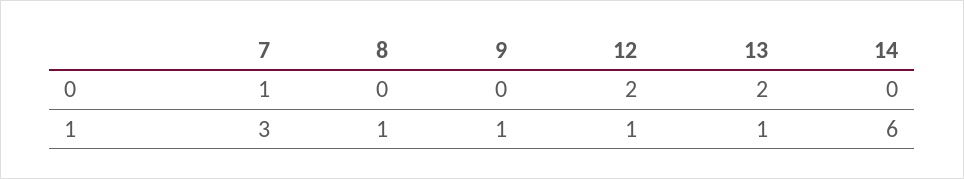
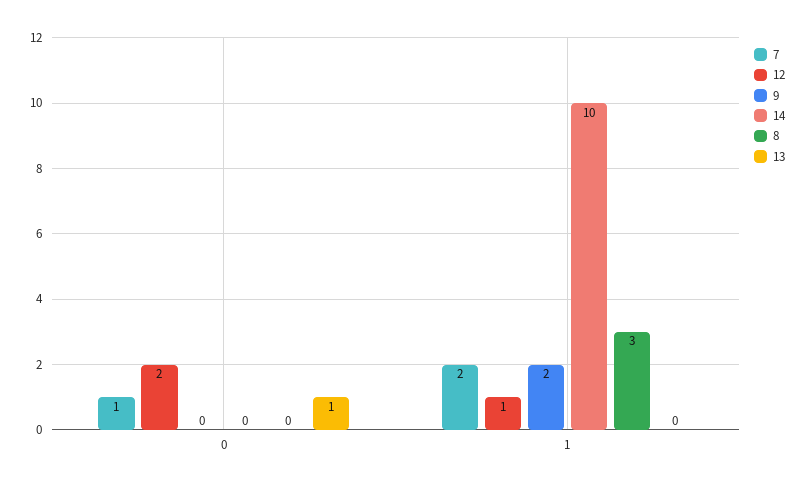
  {
    "7": {
      "0": 1,
-     "1": 3
+     "1": 2
    },
    "8": {
      "0": 0,
-     "1": 1
+     "1": 3
    },
    "9": {
      "0": 0,
-     "1": 1
+     "1": 2
    },
    "12": {
      "0": 2,
      "1": 1
    },
    "13": {
-     "0": 2,
+     "0": 1,
-     "1": 1
+     "1": 0
    },
    "14": {
      "0": 0,
-     "1": 6
+     "1": 10
    }
  }

